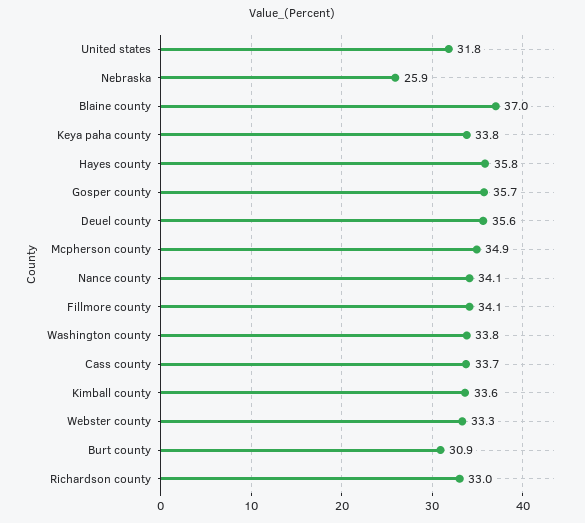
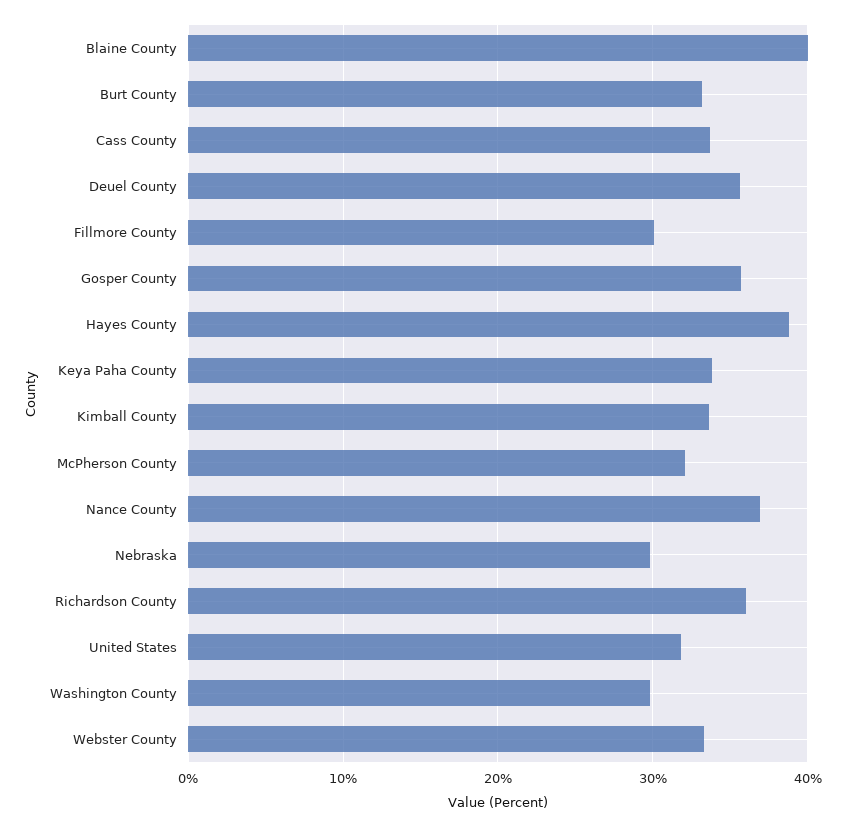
  {
    "United states": 31.8,
-   "Nebraska": 25.9,
+   "Nebraska": 30,
-   "Blaine county": 37,
+   "Blaine county": 40,
    "Keya paha county": 33.8,
-   "Hayes county": 35.8,
+   "Hayes county": 39,
    "Gosper county": 35.7,
    "Deuel county": 35.6,
-   "Mcpherson county": 34.9,
+   "Mcpherson county": 32,
-   "Nance county": 34.1,
+   "Nance county": 37,
-   "Fillmore county": 34.1,
+   "Fillmore county": 30,
-   "Washington county": 33.8,
+   "Washington county": 30,
    "Cass county": 33.7,
    "Kimball county": 33.6,
    "Webster county": 33.3,
-   "Burt county": 30.9,
+   "Burt county": 33,
-   "Richardson county": 33
+   "Richardson county": 36
  }

